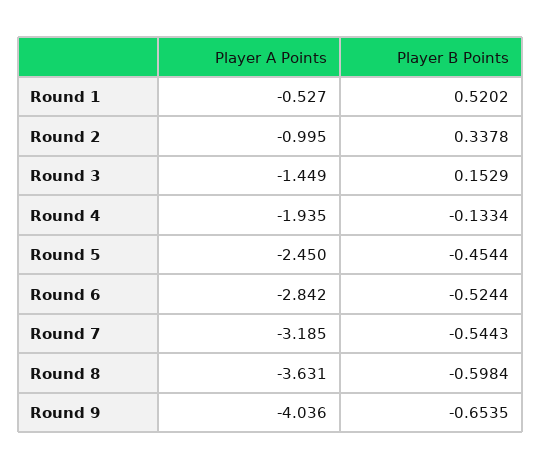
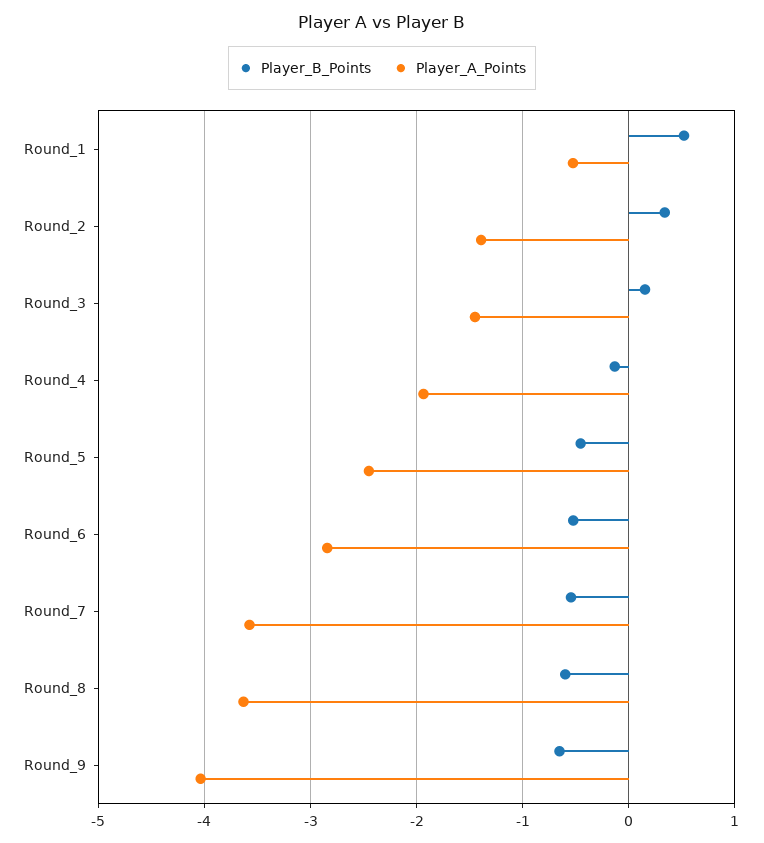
  {
    "Player A Points": {
      "Round 1": -0.527,
-     "Round 2": -0.995,
+     "Round 2": -1.4,
      "Round 3": -1.449,
      "Round 4": -1.935,
      "Round 5": -2.45,
      "Round 6": -2.842,
-     "Round 7": -3.185,
+     "Round 7": -3.6,
      "Round 8": -3.631,
      "Round 9": -4.036
    },
    "Player B Points": {
      "Round 1": 0.5202,
      "Round 2": 0.3378,
      "Round 3": 0.1529,
      "Round 4": -0.1334,
      "Round 5": -0.4544,
      "Round 6": -0.5244,
      "Round 7": -0.5443,
      "Round 8": -0.5984,
      "Round 9": -0.6535
    }
  }

